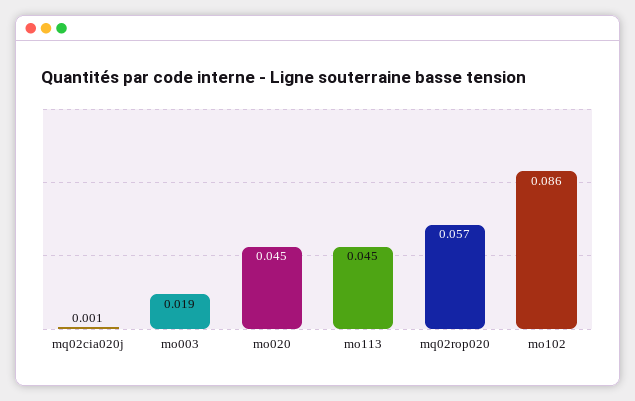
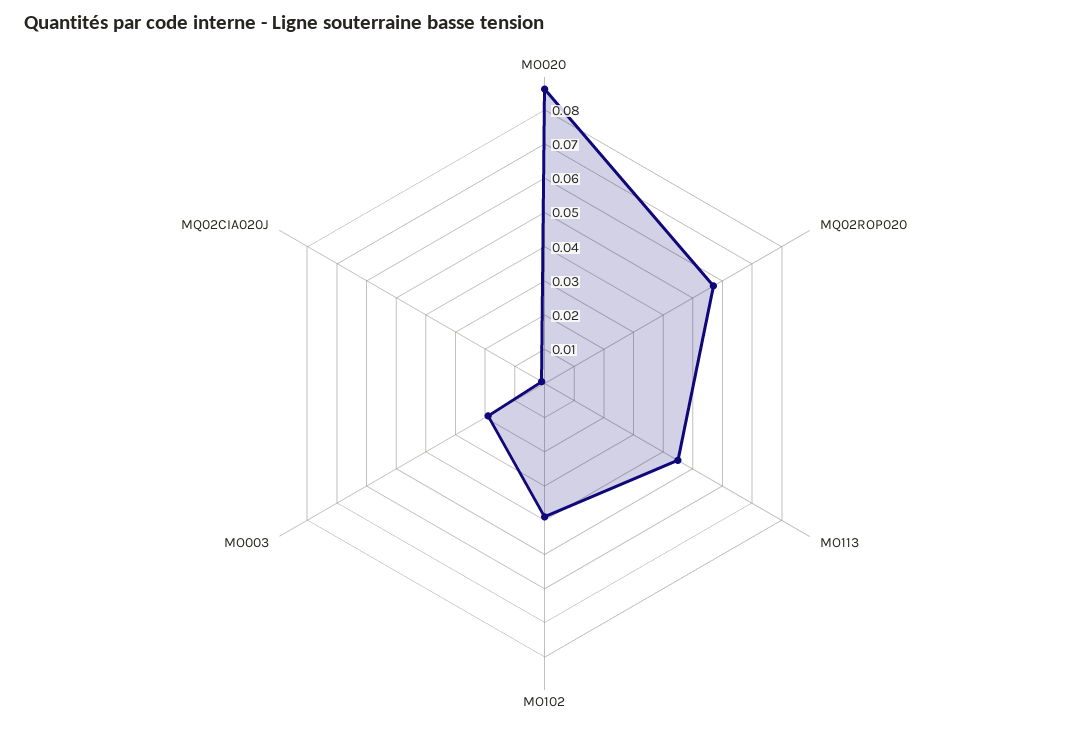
  {
    "mq02cia020j": 0.001,
    "mo003": 0.019,
-   "mo020": 0.045,
+   "mo020": 0.085,
    "mo113": 0.045,
    "mq02rop020": 0.057,
-   "mo102": 0.086
+   "mo102": 0.04
  }

